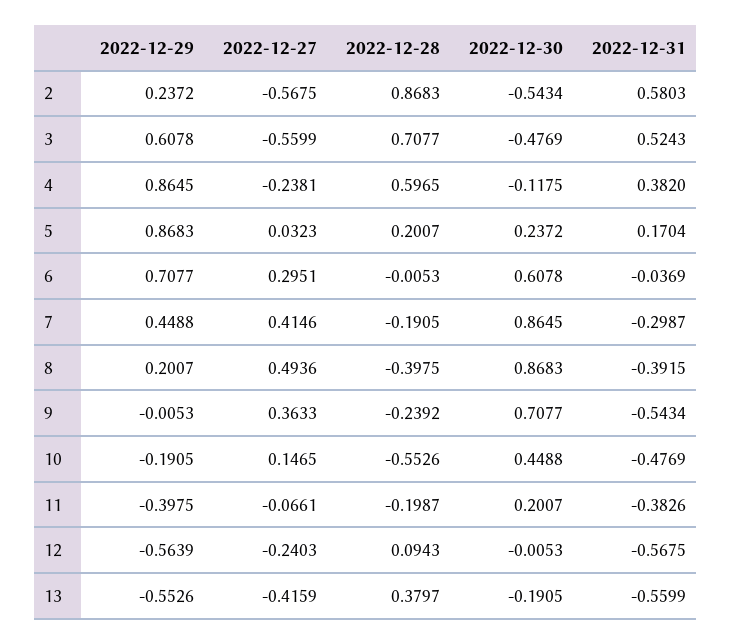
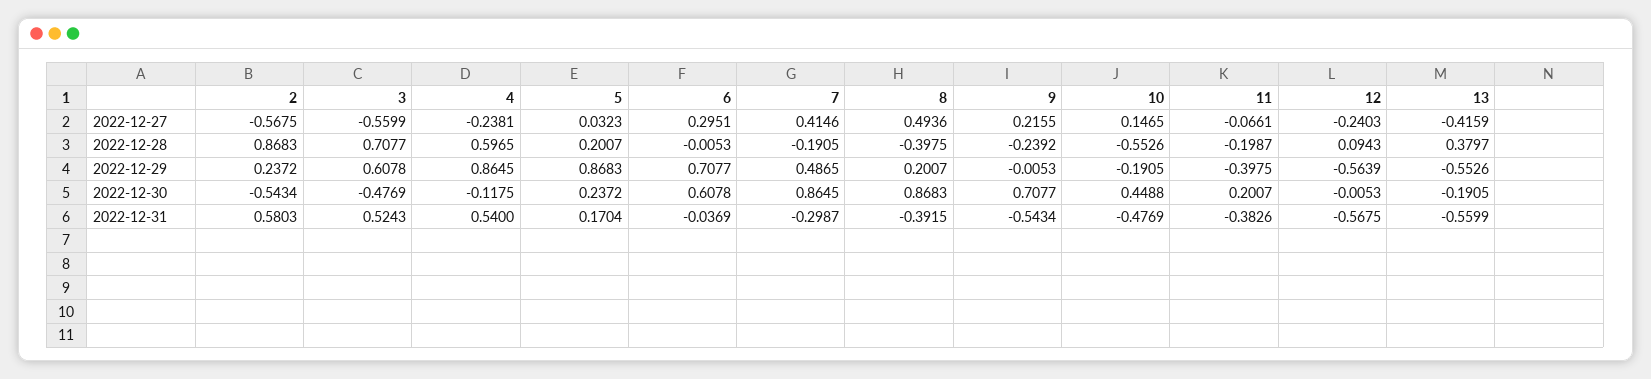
  {
    "2022-12-29": {
      "2": 0.2372,
      "3": 0.6078,
      "4": 0.8645,
      "5": 0.8683,
      "6": 0.7077,
-     "7": 0.4488,
+     "7": 0.4865,
      "8": 0.2007,
      "9": -0.0053,
      "10": -0.1905,
      "11": -0.3975,
      "12": -0.5639,
      "13": -0.5526
    },
    "2022-12-27": {
      "2": -0.5675,
      "3": -0.5599,
      "4": -0.2381,
      "5": 0.0323,
      "6": 0.2951,
      "7": 0.4146,
      "8": 0.4936,
-     "9": 0.3633,
+     "9": 0.2155,
      "10": 0.1465,
      "11": -0.0661,
      "12": -0.2403,
      "13": -0.4159
    },
    "2022-12-28": {
      "2": 0.8683,
      "3": 0.7077,
      "4": 0.5965,
      "5": 0.2007,
      "6": -0.0053,
      "7": -0.1905,
      "8": -0.3975,
      "9": -0.2392,
      "10": -0.5526,
      "11": -0.1987,
      "12": 0.0943,
      "13": 0.3797
    },
    "2022-12-30": {
      "2": -0.5434,
      "3": -0.4769,
      "4": -0.1175,
      "5": 0.2372,
      "6": 0.6078,
      "7": 0.8645,
      "8": 0.8683,
      "9": 0.7077,
      "10": 0.4488,
      "11": 0.2007,
      "12": -0.0053,
      "13": -0.1905
    },
    "2022-12-31": {
      "2": 0.5803,
      "3": 0.5243,
-     "4": 0.382,
+     "4": 0.54,
      "5": 0.1704,
      "6": -0.0369,
      "7": -0.2987,
      "8": -0.3915,
      "9": -0.5434,
      "10": -0.4769,
      "11": -0.3826,
      "12": -0.5675,
      "13": -0.5599
    }
  }

